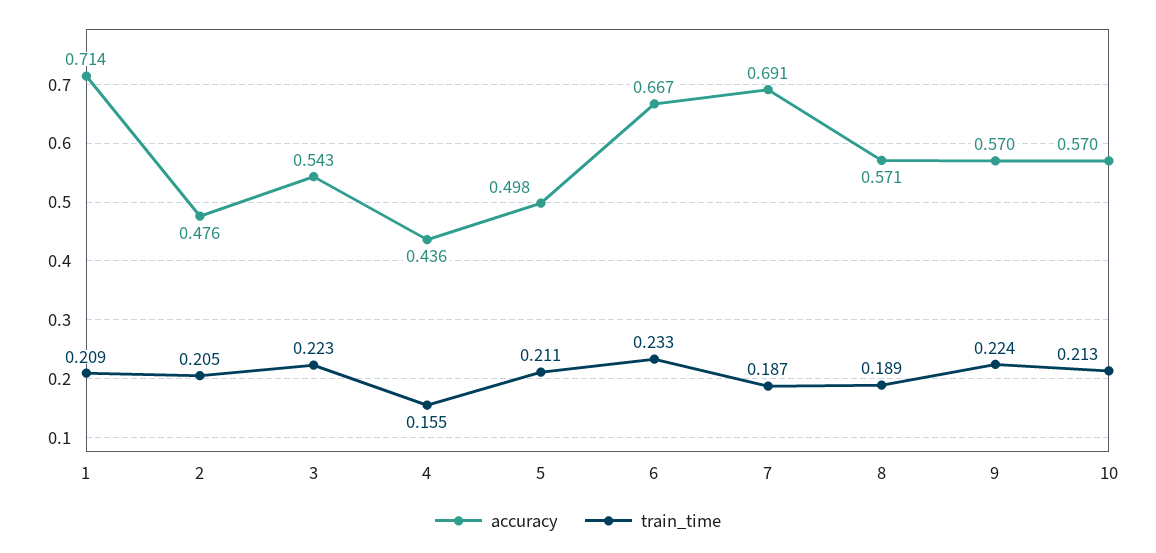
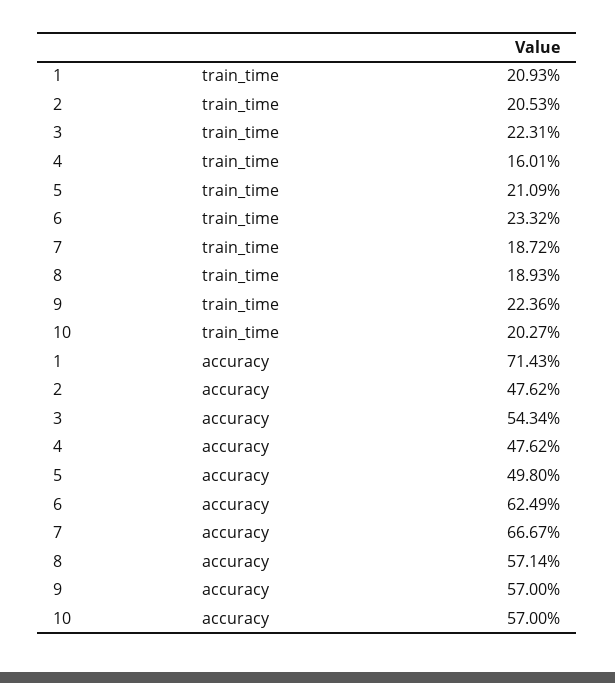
  {
    "accuracy": {
      "1": 0.7143,
      "2": 0.4762,
      "3": 0.5434,
-     "4": 0.436,
+     "4": 0.4762,
      "5": 0.498,
-     "6": 0.667,
+     "6": 0.6249,
-     "7": 0.691,
+     "7": 0.6667,
      "8": 0.5714,
      "9": 0.57,
      "10": 0.57
    },
    "train_time": {
      "1": 0.2093,
      "2": 0.2053,
      "3": 0.2231,
-     "4": 0.155,
+     "4": 0.1601,
      "5": 0.2109,
      "6": 0.2332,
      "7": 0.1872,
      "8": 0.1893,
      "9": 0.2236,
-     "10": 0.213
+     "10": 0.2027
    }
  }

